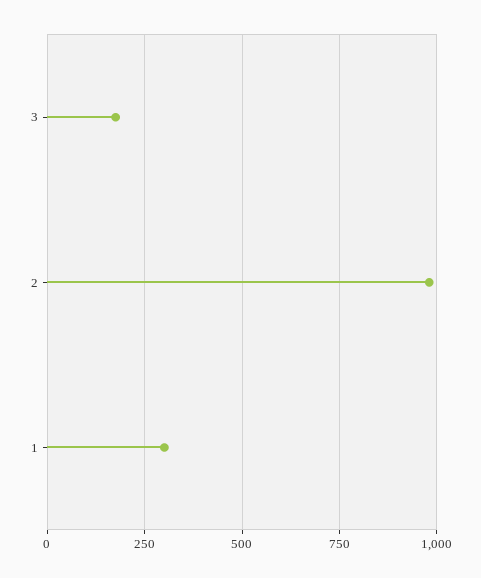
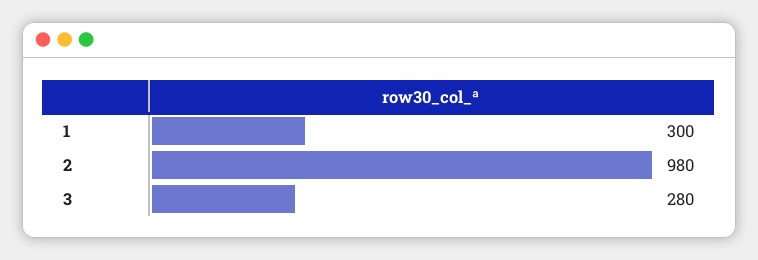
  {
-   "3": 175,
+   "3": 280,
    "2": 980,
    "1": 300
  }

